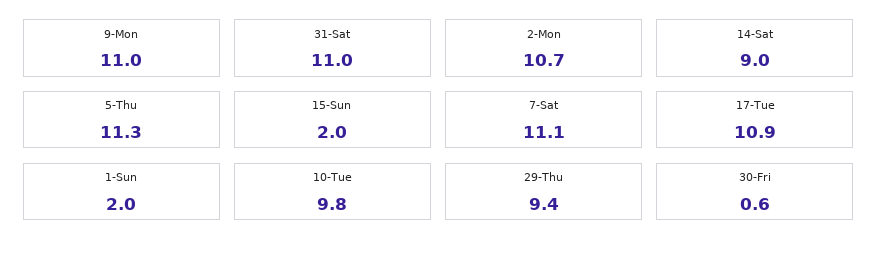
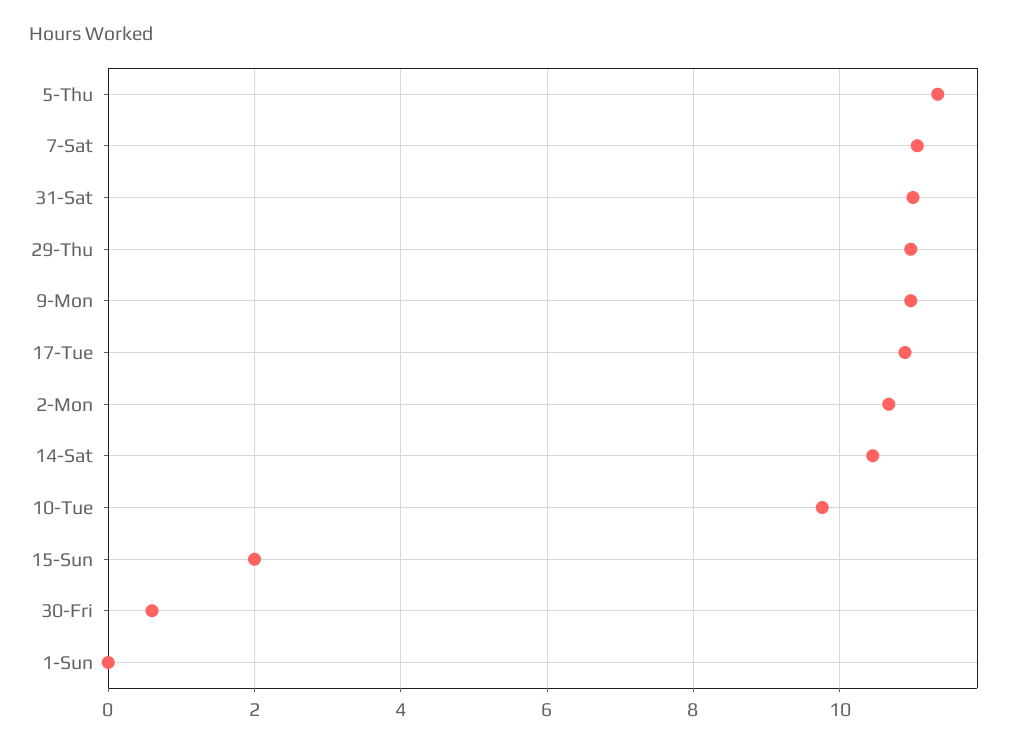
  {
    "9-Mon": 11,
    "31-Sat": 11,
    "2-Mon": 10.7,
-   "14-Sat": 9,
+   "14-Sat": 10.4,
    "5-Thu": 11.3,
    "15-Sun": 2,
    "7-Sat": 11.1,
    "17-Tue": 10.9,
-   "1-Sun": 2,
+   "1-Sun": 0,
    "10-Tue": 9.8,
-   "29-Thu": 9.4,
+   "29-Thu": 11,
    "30-Fri": 0.6
  }

